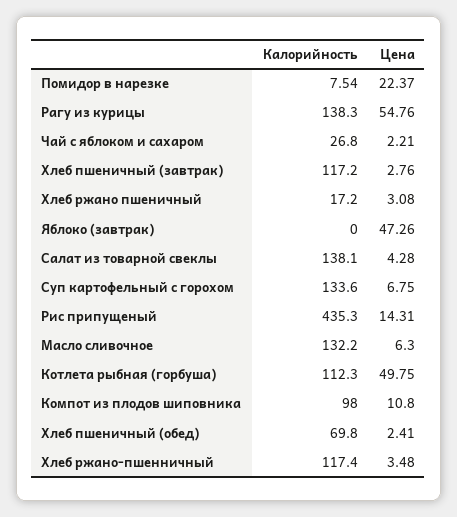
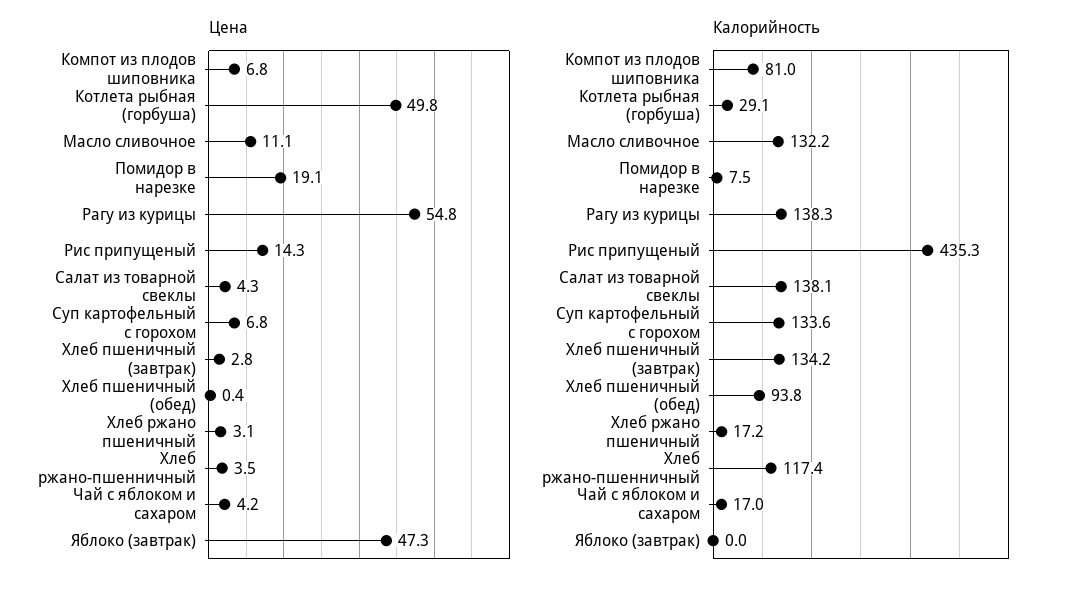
  {
    "Калорийность": {
      "Помидор в нарезке": 7.54,
      "Рагу из курицы": 138.3,
-     "Чай с яблоком и сахаром": 26.8,
+     "Чай с яблоком и сахаром": 17,
-     "Хлеб пшеничный (завтрак)": 117.2,
+     "Хлеб пшеничный (завтрак)": 134.2,
      "Хлеб ржано пшеничный": 17.2,
      "Яблоко (завтрак)": 0,
      "Салат из товарной свеклы": 138.1,
      "Суп картофельный с горохом": 133.6,
      "Рис припущеный": 435.3,
      "Масло сливочное": 132.2,
-     "Котлета рыбная (горбуша)": 112.3,
+     "Котлета рыбная (горбуша)": 29.1,
-     "Компот из плодов шиповника": 98,
+     "Компот из плодов шиповника": 81,
-     "Хлеб пшеничный (обед)": 69.8,
+     "Хлеб пшеничный (обед)": 93.8,
      "Хлеб ржано-пшенничный": 117.4
    },
    "Цена": {
-     "Помидор в нарезке": 22.37,
+     "Помидор в нарезке": 19.1,
      "Рагу из курицы": 54.76,
-     "Чай с яблоком и сахаром": 2.21,
+     "Чай с яблоком и сахаром": 4.2,
      "Хлеб пшеничный (завтрак)": 2.76,
      "Хлеб ржано пшеничный": 3.08,
      "Яблоко (завтрак)": 47.26,
      "Салат из товарной свеклы": 4.28,
      "Суп картофельный с горохом": 6.75,
      "Рис припущеный": 14.31,
-     "Масло сливочное": 6.3,
+     "Масло сливочное": 11.1,
      "Котлета рыбная (горбуша)": 49.75,
-     "Компот из плодов шиповника": 10.8,
+     "Компот из плодов шиповника": 6.8,
-     "Хлеб пшеничный (обед)": 2.41,
+     "Хлеб пшеничный (обед)": 0.4,
      "Хлеб ржано-пшенничный": 3.48
    }
  }

